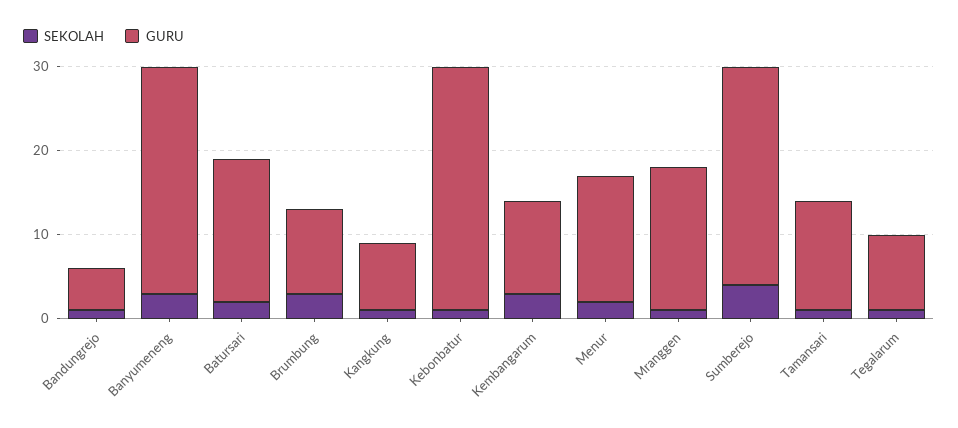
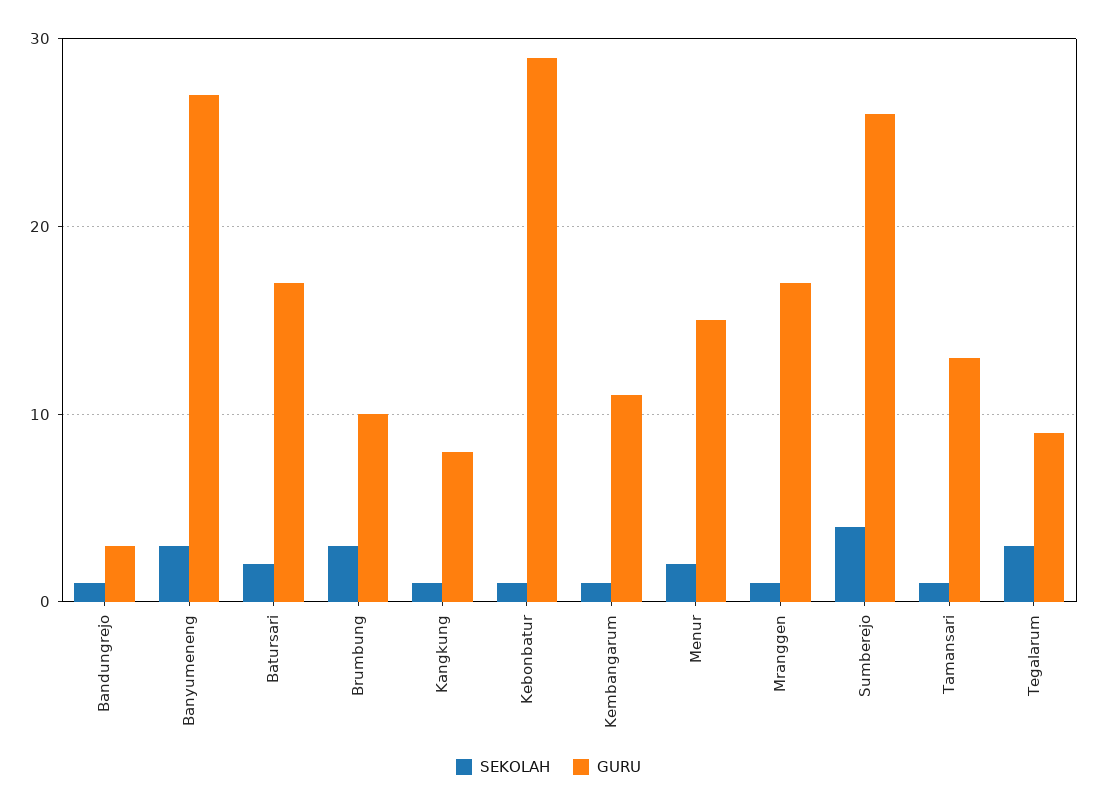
  {
    "SEKOLAH": {
      "Bandungrejo": 1,
      "Banyumeneng": 3,
      "Batursari": 2,
      "Brumbung": 3,
      "Kangkung": 1,
      "Kebonbatur": 1,
-     "Kembangarum": 3,
+     "Kembangarum": 1,
      "Menur": 2,
      "Mranggen": 1,
      "Sumberejo": 4,
      "Tamansari": 1,
-     "Tegalarum": 1
+     "Tegalarum": 3
    },
    "GURU": {
-     "Bandungrejo": 5,
+     "Bandungrejo": 3,
      "Banyumeneng": 27,
      "Batursari": 17,
      "Brumbung": 10,
      "Kangkung": 8,
      "Kebonbatur": 29,
      "Kembangarum": 11,
      "Menur": 15,
      "Mranggen": 17,
      "Sumberejo": 26,
      "Tamansari": 13,
      "Tegalarum": 9
    }
  }

